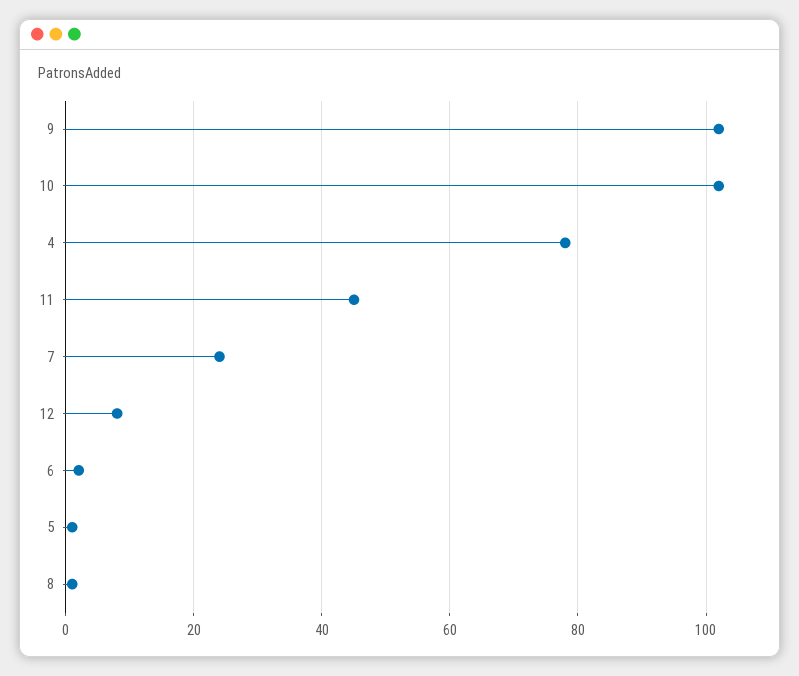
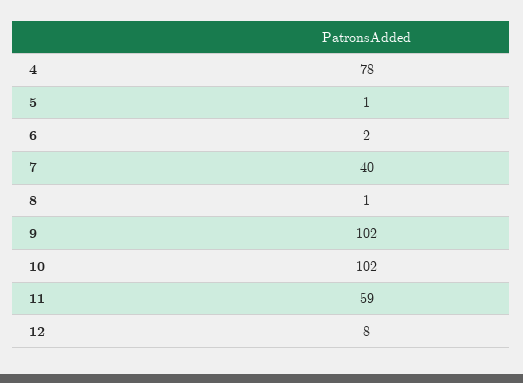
  {
    "9": 102,
    "10": 102,
    "4": 78,
-   "11": 45,
+   "11": 59,
-   "7": 25,
+   "7": 40,
    "12": 8,
    "6": 2,
    "5": 1,
    "8": 1
  }

